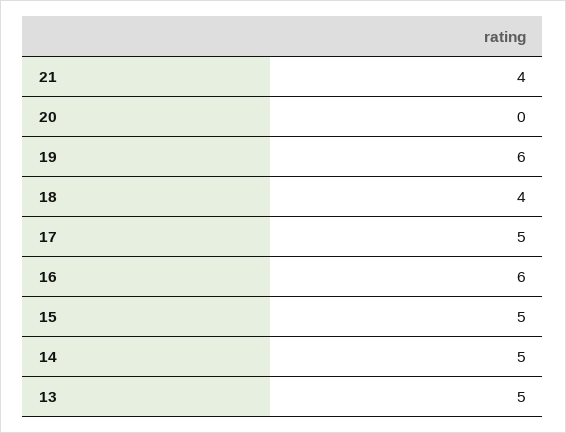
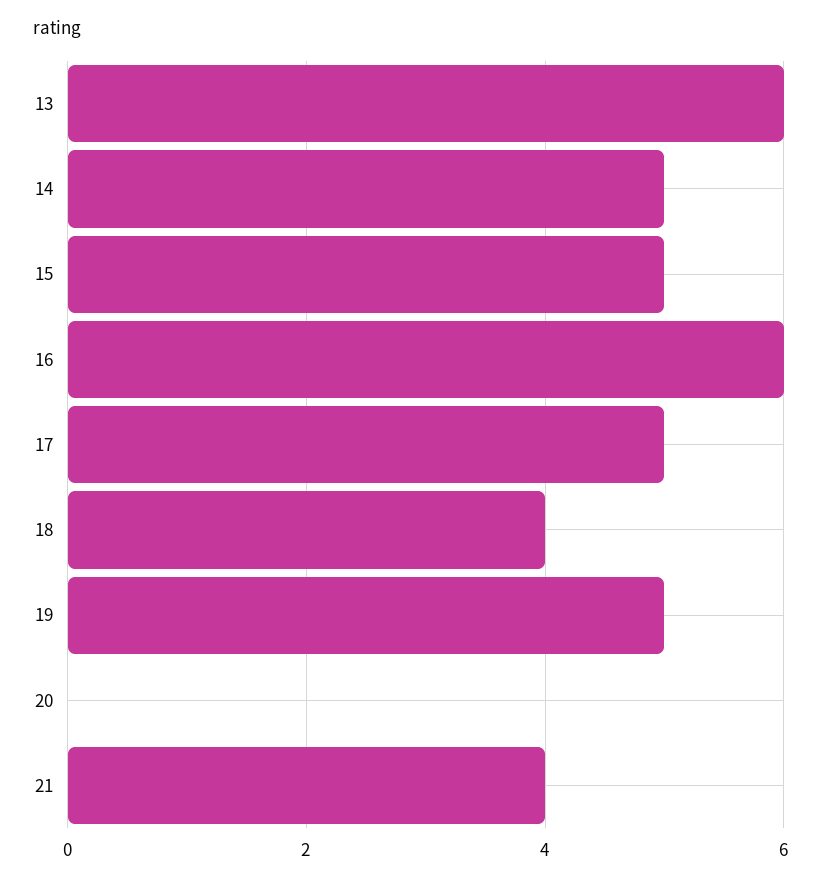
  {
    "21": 4,
    "20": 0,
-   "19": 6,
+   "19": 5,
    "18": 4,
    "17": 5,
    "16": 6,
    "15": 5,
    "14": 5,
-   "13": 5
+   "13": 6
  }

